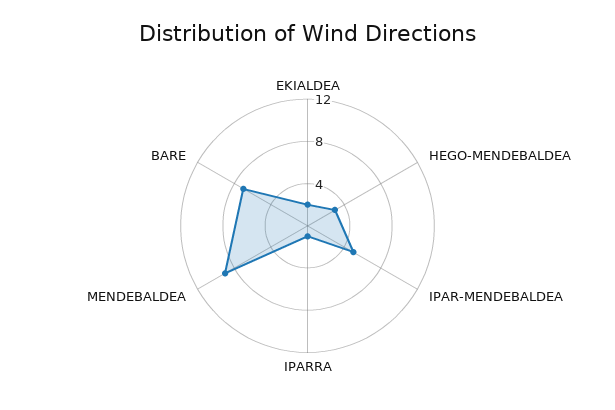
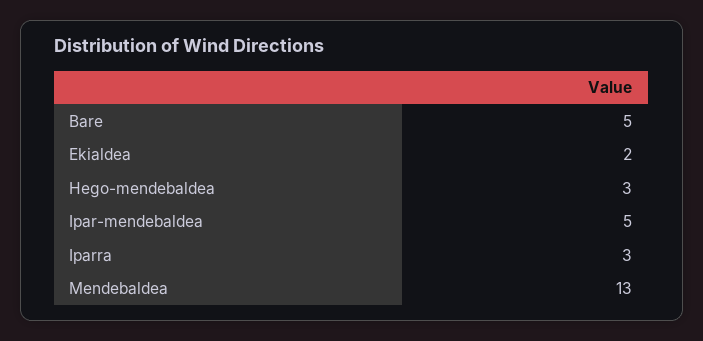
  {
    "EKIALDEA": 2,
    "HEGO-MENDEBALDEA": 3,
    "IPAR-MENDEBALDEA": 5,
-   "IPARRA": 1,
+   "IPARRA": 3,
-   "MENDEBALDEA": 9,
+   "MENDEBALDEA": 13,
-   "BARE": 7
+   "BARE": 5
  }

